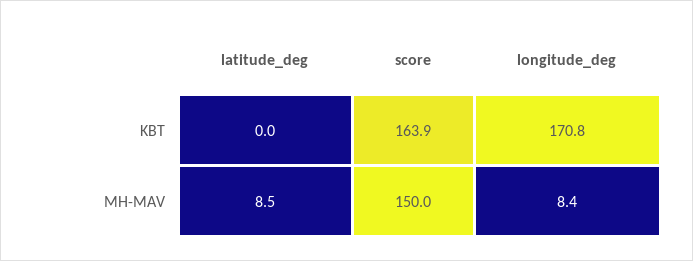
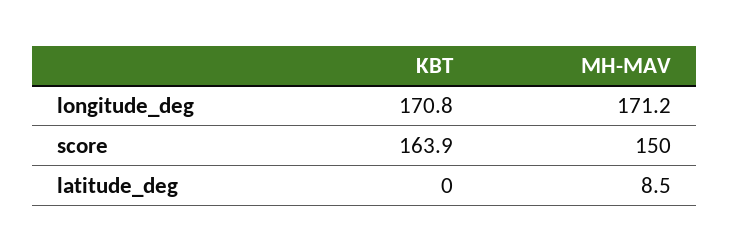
  {
    "latitude_deg": {
      "KBT": 0,
      "MH-MAV": 8.5
    },
    "score": {
      "KBT": 163.9,
      "MH-MAV": 150
    },
    "longitude_deg": {
      "KBT": 170.8,
-     "MH-MAV": 8.4
+     "MH-MAV": 171.2
    }
  }

